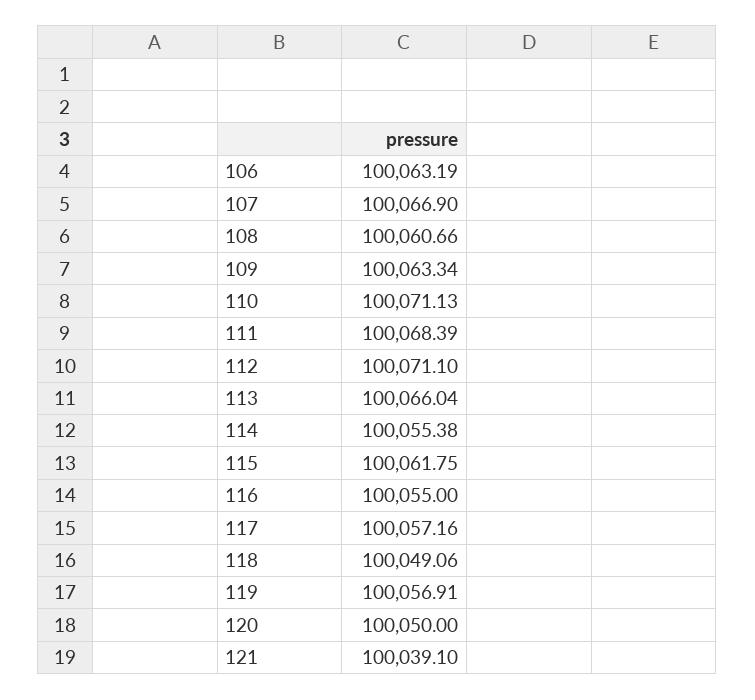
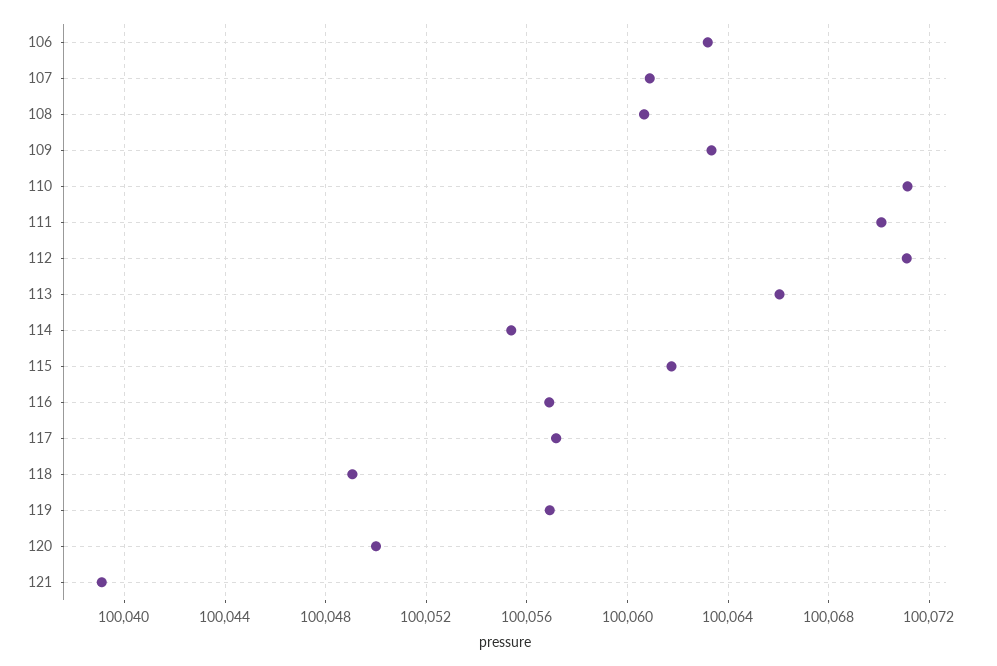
  {
    "106": 100063.19,
-   "107": 100066.9,
+   "107": 100061,
    "108": 100060.66,
    "109": 100063.34,
    "110": 100071.13,
-   "111": 100068.39,
+   "111": 100070,
    "112": 100071.1,
    "113": 100066.04,
    "114": 100055.38,
    "115": 100061.75,
-   "116": 100055,
+   "116": 100057,
    "117": 100057.16,
    "118": 100049.06,
    "119": 100056.91,
    "120": 100050,
    "121": 100039.1
  }

